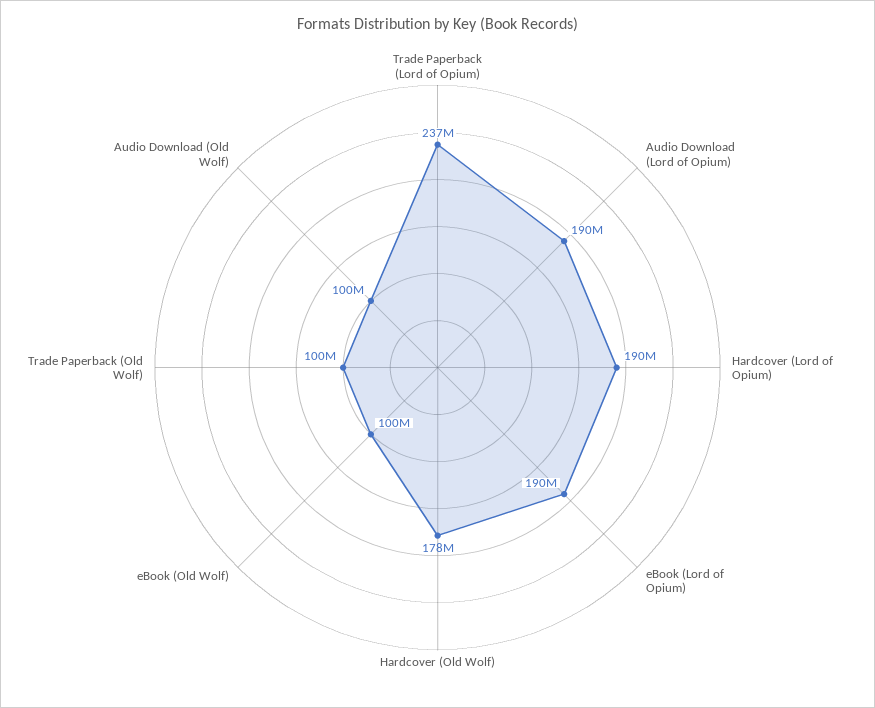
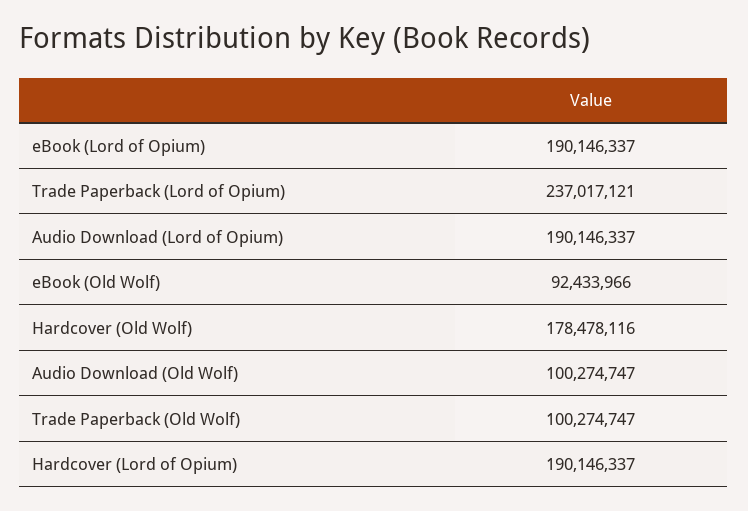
  {
    "Trade Paperback (Lord of Opium)": 237017121,
    "Audio Download (Lord of Opium)": 190146337,
    "Hardcover (Lord of Opium)": 190146337,
    "eBook (Lord of Opium)": 190146337,
    "Hardcover (Old Wolf)": 178478116,
-   "eBook (Old Wolf)": 100000000,
+   "eBook (Old Wolf)": 92433966,
    "Trade Paperback (Old Wolf)": 100274747,
    "Audio Download (Old Wolf)": 100274747
  }

